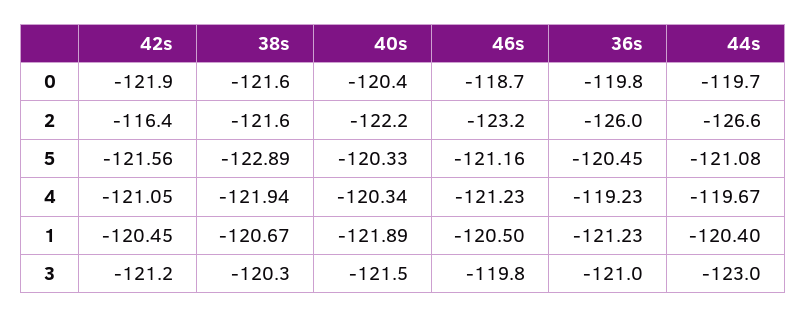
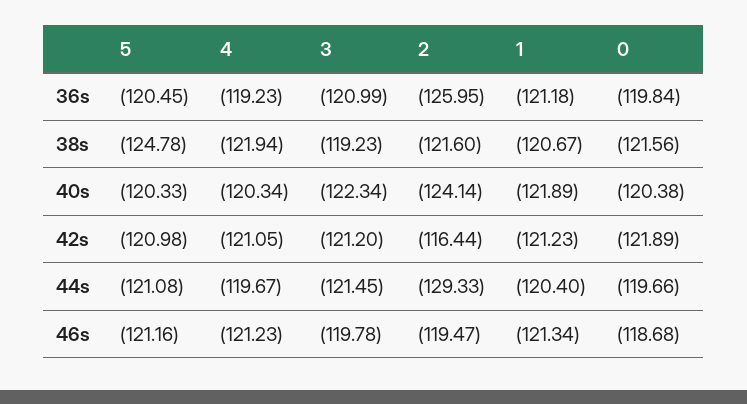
  {
    "42s": {
      "0": -121.89,
      "2": -116.44,
-     "5": -121.56,
+     "5": -120.98,
      "4": -121.05,
-     "1": -120.45,
+     "1": -121.23,
      "3": -121.2
    },
    "38s": {
      "0": -121.56,
      "2": -121.6,
-     "5": -122.89,
+     "5": -124.78,
      "4": -121.94,
      "1": -120.67,
-     "3": -120.3
+     "3": -119.23
    },
    "40s": {
      "0": -120.38,
-     "2": -122.2,
+     "2": -124.14,
      "5": -120.33,
      "4": -120.34,
      "1": -121.89,
-     "3": -121.5
+     "3": -122.34
    },
    "46s": {
      "0": -118.68,
-     "2": -123.2,
+     "2": -119.47,
      "5": -121.16,
      "4": -121.23,
-     "1": -120.5,
+     "1": -121.34,
      "3": -119.78
    },
    "36s": {
      "0": -119.84,
      "2": -125.95,
      "5": -120.45,
      "4": -119.23,
-     "1": -121.23,
+     "1": -121.18,
      "3": -120.99
    },
    "44s": {
      "0": -119.66,
-     "2": -126.6,
+     "2": -129.33,
      "5": -121.08,
      "4": -119.67,
      "1": -120.4,
-     "3": -123
+     "3": -121.45
    }
  }

